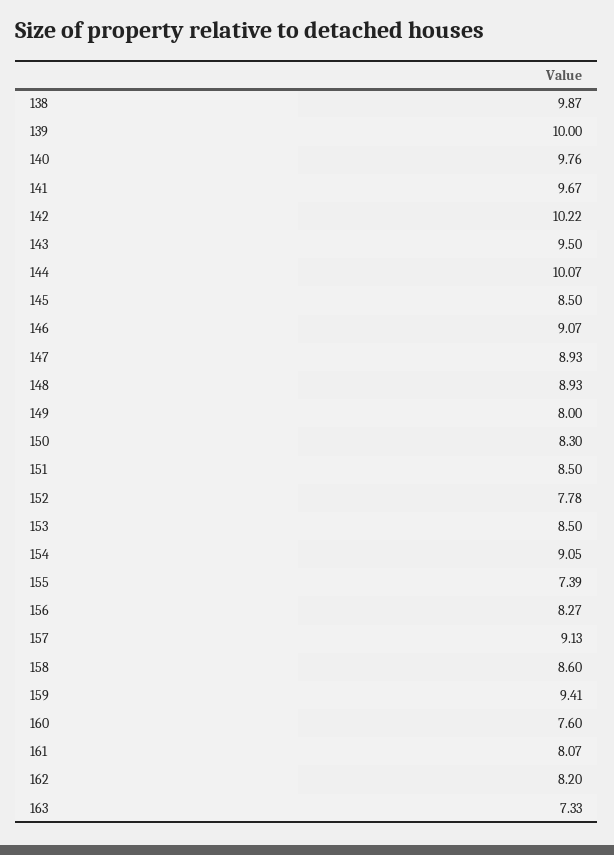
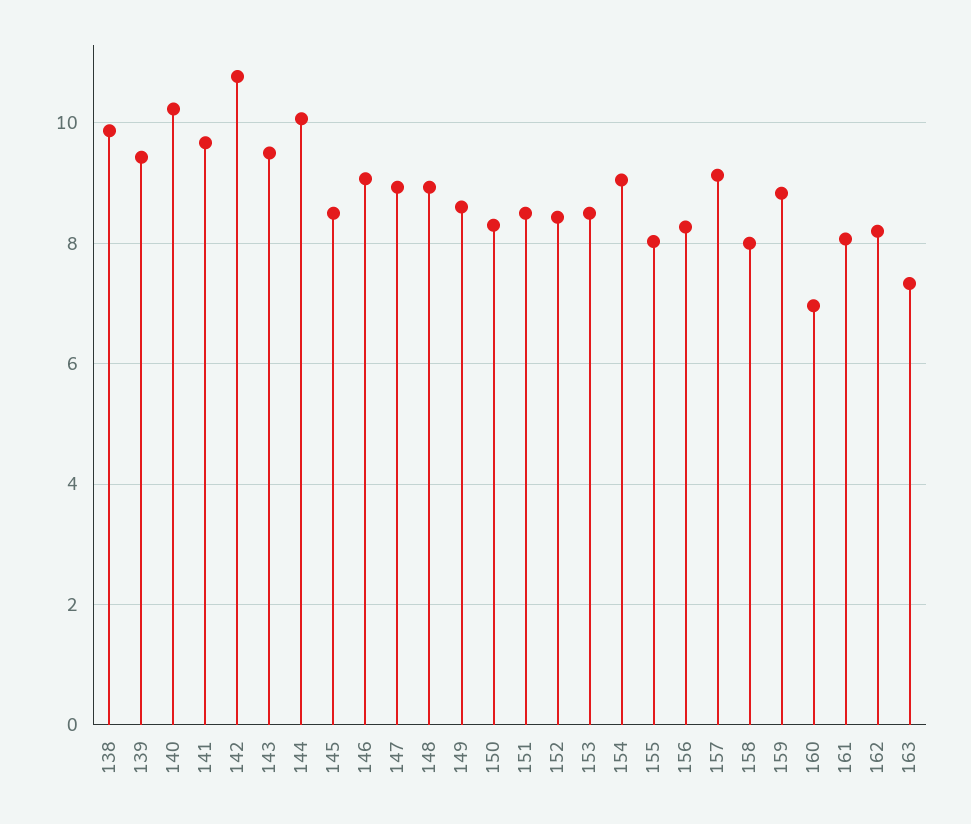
  {
    "138": 9.87,
-   "139": 10,
+   "139": 9.4,
-   "140": 9.76,
+   "140": 10.2,
    "141": 9.67,
-   "142": 10.22,
+   "142": 10.8,
    "143": 9.5,
    "144": 10.07,
    "145": 8.5,
    "146": 9.07,
    "147": 8.93,
    "148": 8.93,
-   "149": 8,
+   "149": 8.6,
    "150": 8.3,
    "151": 8.5,
-   "152": 7.78,
+   "152": 8.4,
    "153": 8.5,
    "154": 9.05,
-   "155": 7.39,
+   "155": 8,
    "156": 8.27,
    "157": 9.13,
-   "158": 8.6,
+   "158": 8,
-   "159": 9.41,
+   "159": 8.8,
-   "160": 7.6,
+   "160": 7,
    "161": 8.07,
    "162": 8.2,
    "163": 7.33
  }

